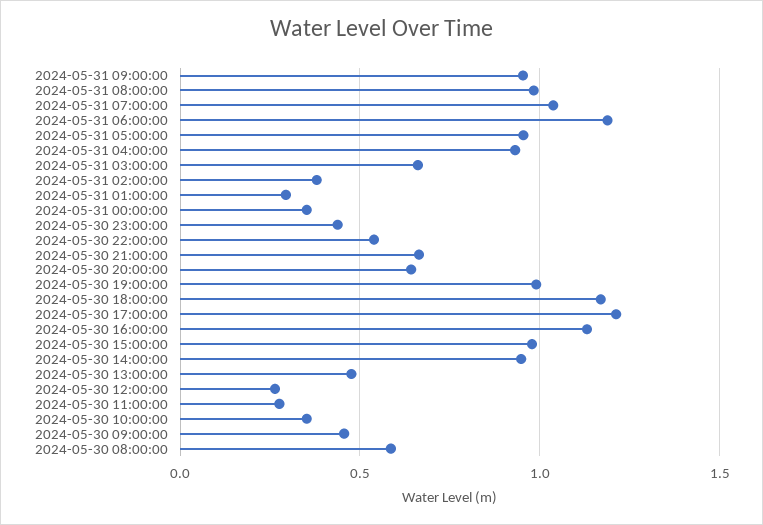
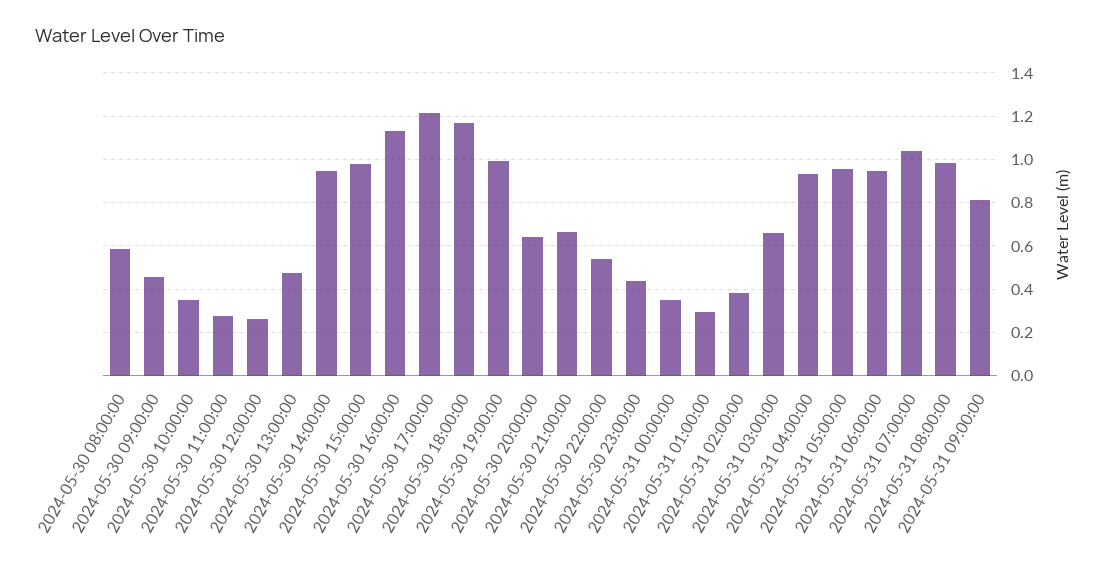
  {
-   "2024-05-31 09:00:00": 0.95,
+   "2024-05-31 09:00:00": 0.8,
    "2024-05-31 08:00:00": 1,
    "2024-05-31 07:00:00": 1.05,
-   "2024-05-31 06:00:00": 1.2,
+   "2024-05-31 06:00:00": 0.95,
    "2024-05-31 05:00:00": 0.95,
    "2024-05-31 04:00:00": 0.95,
    "2024-05-31 03:00:00": 0.65,
    "2024-05-31 02:00:00": 0.4,
    "2024-05-31 01:00:00": 0.3,
    "2024-05-31 00:00:00": 0.35,
    "2024-05-30 23:00:00": 0.45,
    "2024-05-30 22:00:00": 0.55,
    "2024-05-30 21:00:00": 0.65,
    "2024-05-30 20:00:00": 0.65,
    "2024-05-30 19:00:00": 1,
    "2024-05-30 18:00:00": 1.15,
    "2024-05-30 17:00:00": 1.2,
    "2024-05-30 16:00:00": 1.15,
    "2024-05-30 15:00:00": 1,
    "2024-05-30 14:00:00": 0.95,
    "2024-05-30 13:00:00": 0.5,
    "2024-05-30 12:00:00": 0.25,
    "2024-05-30 11:00:00": 0.3,
    "2024-05-30 10:00:00": 0.35,
    "2024-05-30 09:00:00": 0.45,
    "2024-05-30 08:00:00": 0.6
  }

